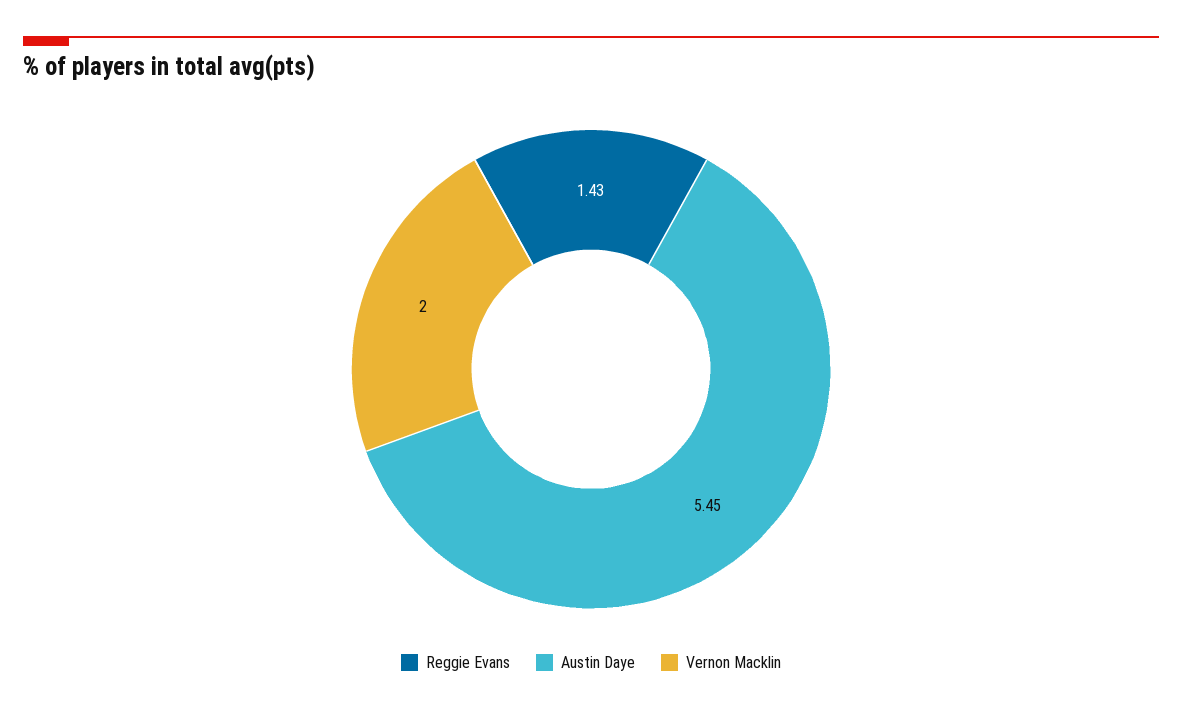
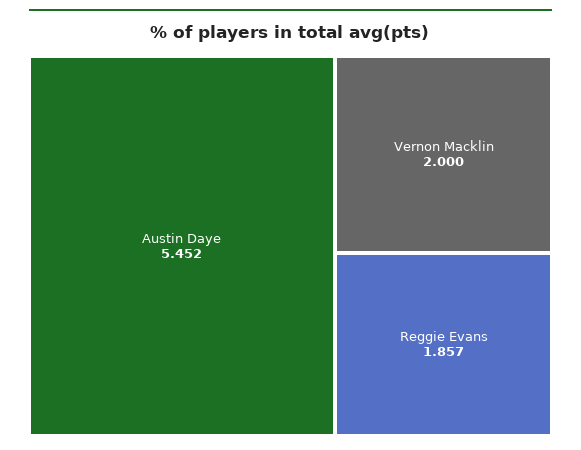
  {
-   "Reggie Evans": 1.43,
+   "Reggie Evans": 1.857,
    "Austin Daye": 5.452,
    "Vernon Macklin": 2
  }

